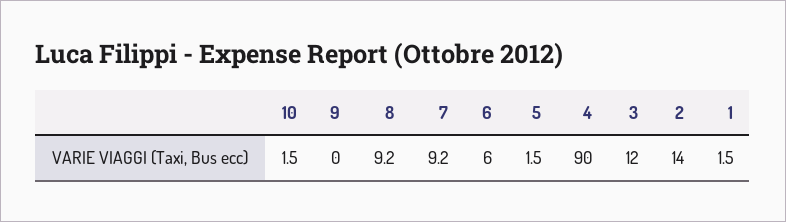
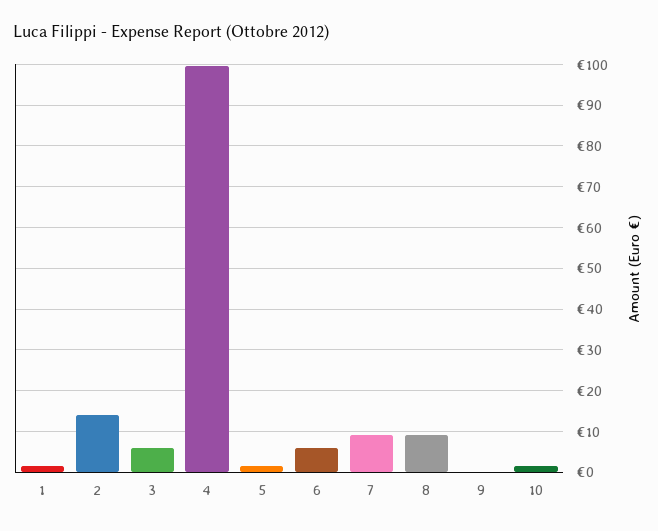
  {
    "10": 1.5,
    "9": 0,
    "8": 9.2,
    "7": 9.2,
    "6": 6,
    "5": 1.5,
-   "4": 90,
+   "4": 100,
-   "3": 12,
+   "3": 6,
    "2": 14,
    "1": 1.5
  }

